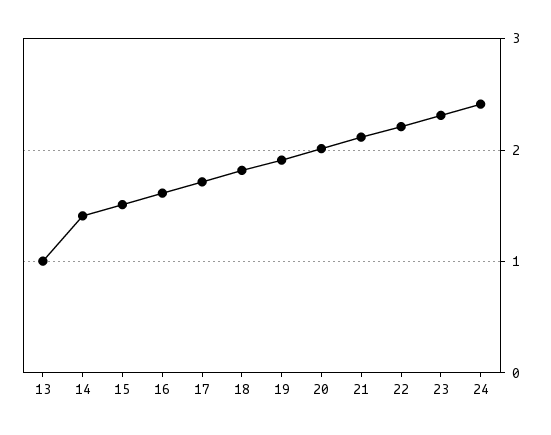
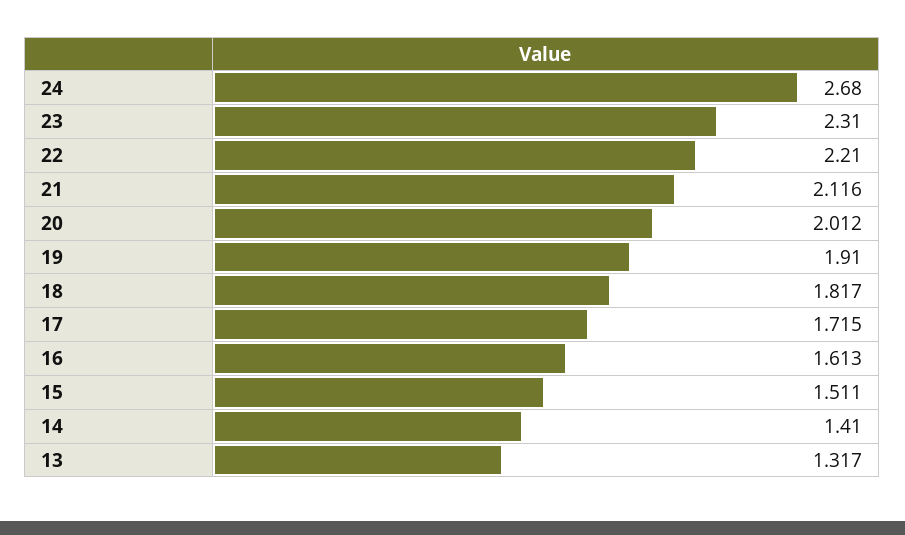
  {
-   "13": 1,
+   "13": 1.317,
    "14": 1.41,
    "15": 1.511,
    "16": 1.613,
    "17": 1.715,
    "18": 1.817,
    "19": 1.91,
    "20": 2.012,
    "21": 2.116,
    "22": 2.21,
    "23": 2.31,
-   "24": 2.4
+   "24": 2.68
  }

